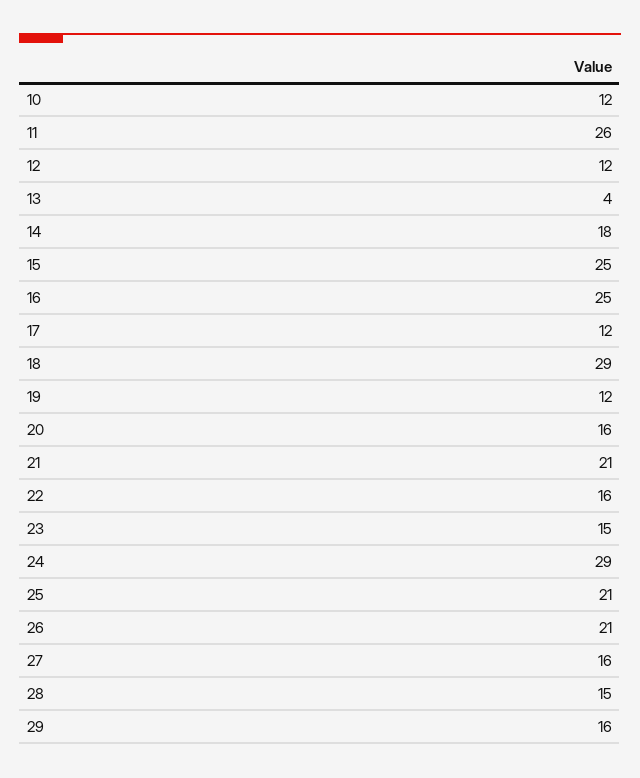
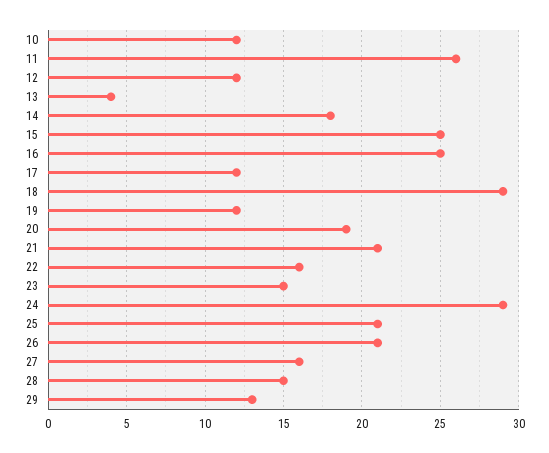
  {
    "10": 12,
    "11": 26,
    "12": 12,
    "13": 4,
    "14": 18,
    "15": 25,
    "16": 25,
    "17": 12,
    "18": 29,
    "19": 12,
-   "20": 16,
+   "20": 19,
    "21": 21,
    "22": 16,
    "23": 15,
    "24": 29,
    "25": 21,
    "26": 21,
    "27": 16,
    "28": 15,
-   "29": 16
+   "29": 13
  }

